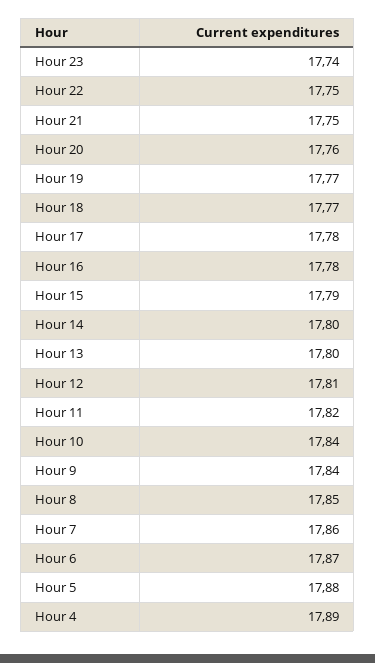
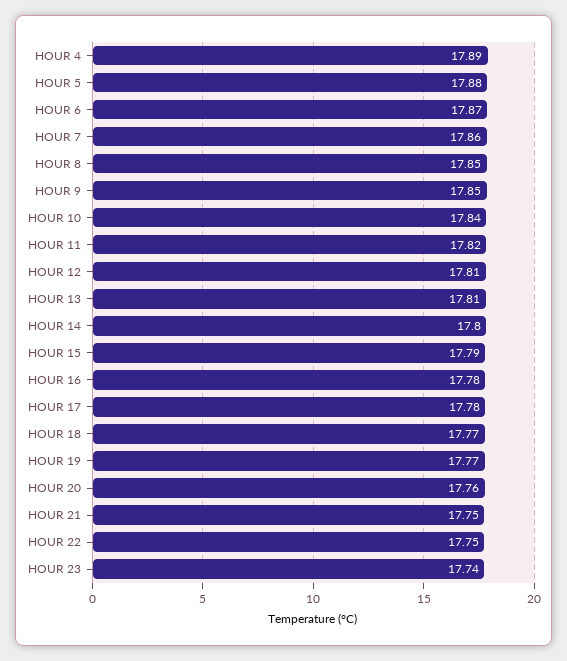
  {
    "Hour 23": 17.74,
    "Hour 22": 17.75,
    "Hour 21": 17.75,
    "Hour 20": 17.76,
    "Hour 19": 17.77,
    "Hour 18": 17.77,
    "Hour 17": 17.78,
    "Hour 16": 17.78,
    "Hour 15": 17.79,
    "Hour 14": 17.8,
-   "Hour 13": 17.8,
+   "Hour 13": 17.81,
    "Hour 12": 17.81,
    "Hour 11": 17.82,
    "Hour 10": 17.84,
-   "Hour 9": 17.84,
+   "Hour 9": 17.85,
    "Hour 8": 17.85,
    "Hour 7": 17.86,
    "Hour 6": 17.87,
    "Hour 5": 17.88,
    "Hour 4": 17.89
  }

